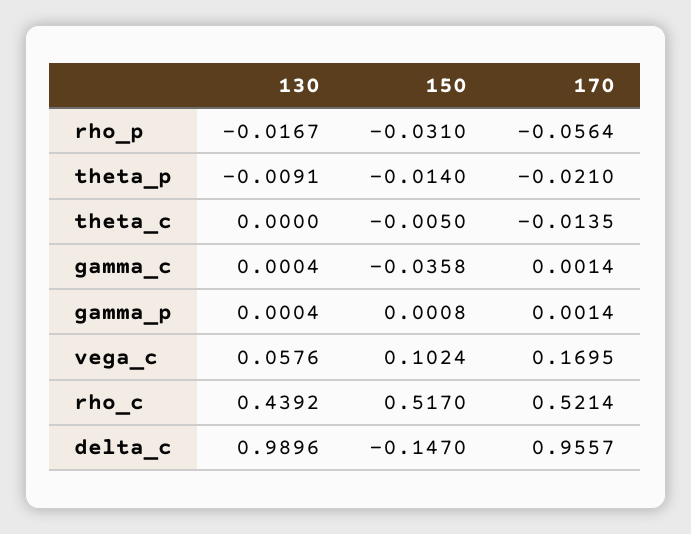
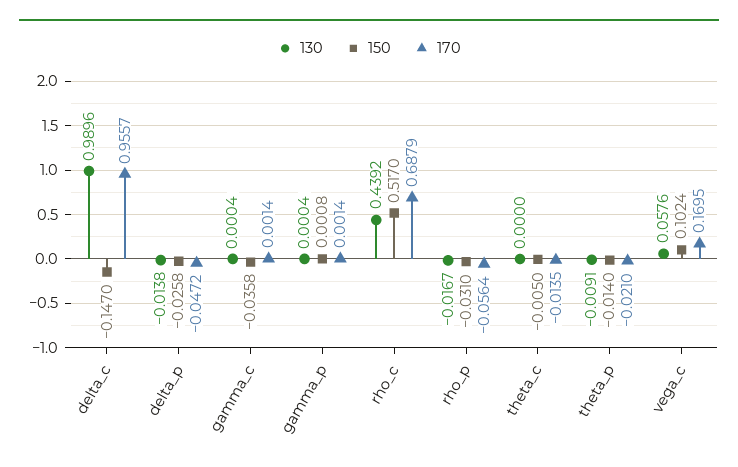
  {
    "130": {
      "rho_p": -0.0167,
      "theta_p": -0.0091,
      "theta_c": 0,
      "gamma_c": 0.0004,
      "gamma_p": 0.0004,
      "vega_c": 0.0576,
      "rho_c": 0.4392,
-     "delta_c": 0.9896
+     "delta_c": 0.9896,
+     "delta_p": -0.0138
    },
    "150": {
      "rho_p": -0.031,
      "theta_p": -0.014,
      "theta_c": -0.005,
      "gamma_c": -0.0358,
      "gamma_p": 0.0008,
      "vega_c": 0.1024,
      "rho_c": 0.517,
-     "delta_c": -0.147
+     "delta_c": -0.147,
+     "delta_p": -0.0258
    },
    "170": {
      "rho_p": -0.0564,
      "theta_p": -0.021,
      "theta_c": -0.0135,
      "gamma_c": 0.0014,
      "gamma_p": 0.0014,
      "vega_c": 0.1695,
-     "rho_c": 0.5214,
+     "rho_c": 0.6879,
-     "delta_c": 0.9557
+     "delta_c": 0.9557,
+     "delta_p": -0.0472
    }
  }

